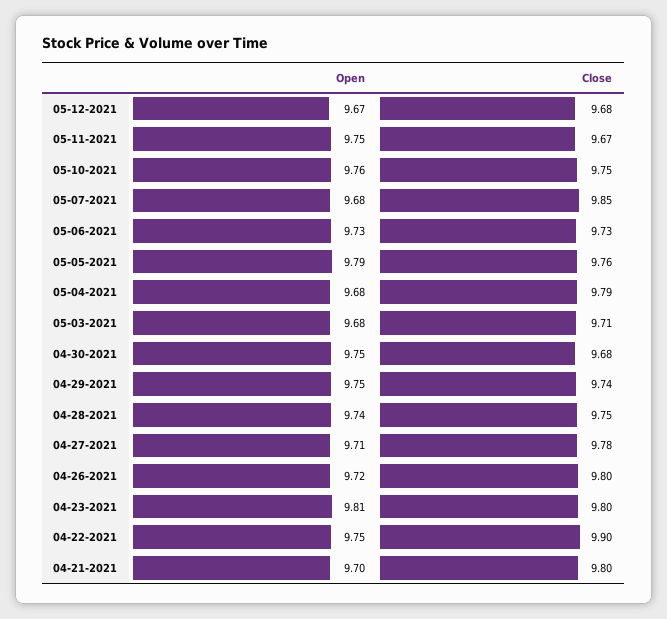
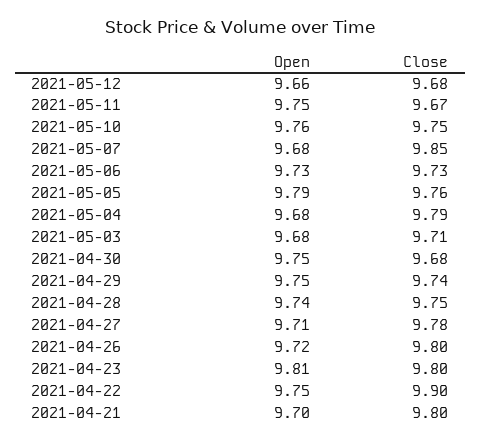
  {
    "Open": {
-     "05-12-2021": 9.67,
+     "05-12-2021": 9.66,
      "05-11-2021": 9.75,
      "05-10-2021": 9.76,
      "05-07-2021": 9.68,
      "05-06-2021": 9.73,
      "05-05-2021": 9.79,
      "05-04-2021": 9.68,
      "05-03-2021": 9.68,
      "04-30-2021": 9.75,
      "04-29-2021": 9.75,
      "04-28-2021": 9.74,
      "04-27-2021": 9.71,
      "04-26-2021": 9.72,
      "04-23-2021": 9.81,
      "04-22-2021": 9.75,
      "04-21-2021": 9.7
    },
    "Close": {
      "05-12-2021": 9.68,
      "05-11-2021": 9.67,
      "05-10-2021": 9.75,
      "05-07-2021": 9.85,
      "05-06-2021": 9.73,
      "05-05-2021": 9.76,
      "05-04-2021": 9.79,
      "05-03-2021": 9.71,
      "04-30-2021": 9.68,
      "04-29-2021": 9.74,
      "04-28-2021": 9.75,
      "04-27-2021": 9.78,
      "04-26-2021": 9.8,
      "04-23-2021": 9.8,
      "04-22-2021": 9.9,
      "04-21-2021": 9.8
    }
  }

